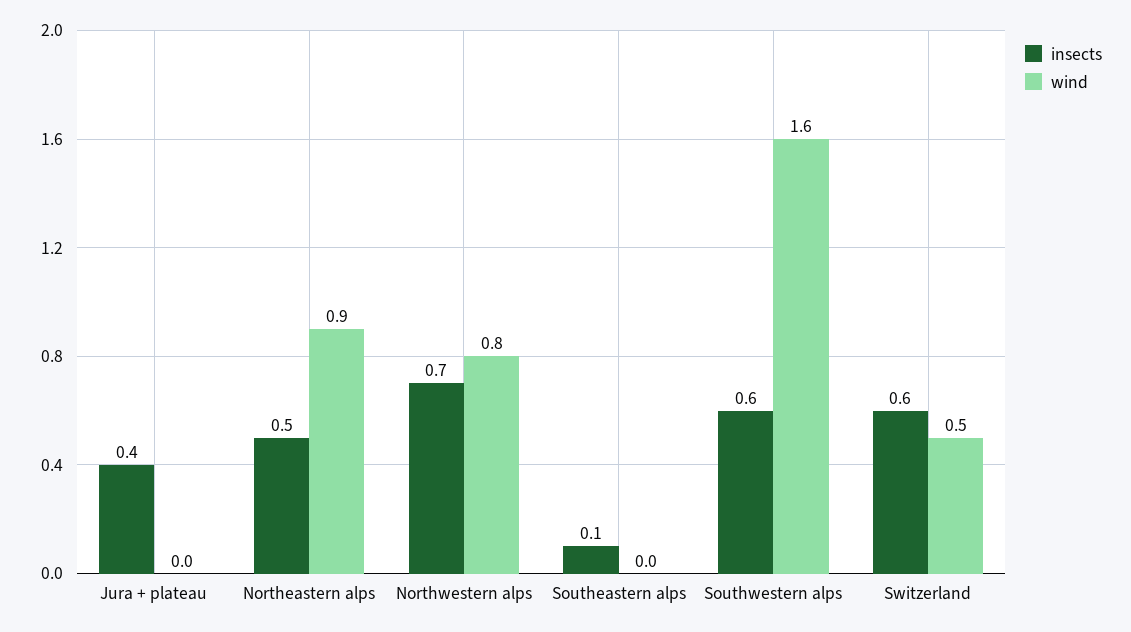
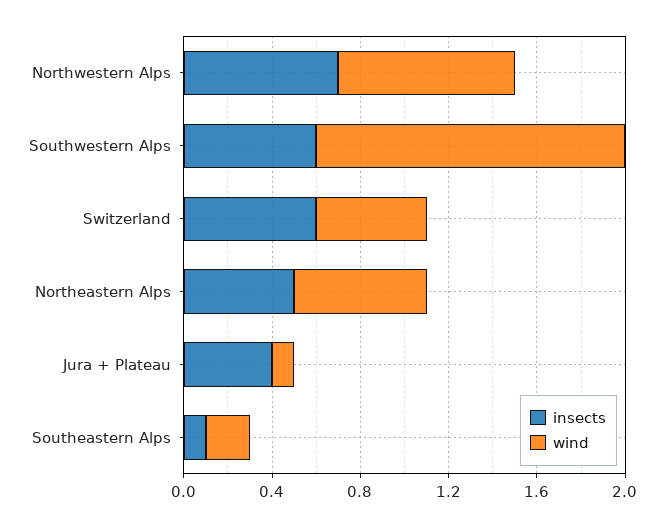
  {
    "insects": {
      "Jura + plateau": 0.4,
      "Northeastern alps": 0.5,
      "Northwestern alps": 0.7,
      "Southeastern alps": 0.1,
      "Southwestern alps": 0.6,
      "Switzerland": 0.6
    },
    "wind": {
-     "Jura + plateau": 0,
+     "Jura + plateau": 0.1,
-     "Northeastern alps": 0.9,
+     "Northeastern alps": 0.6,
      "Northwestern alps": 0.8,
-     "Southeastern alps": 0,
+     "Southeastern alps": 0.2,
-     "Southwestern alps": 1.6,
+     "Southwestern alps": 1.4,
      "Switzerland": 0.5
    }
  }

